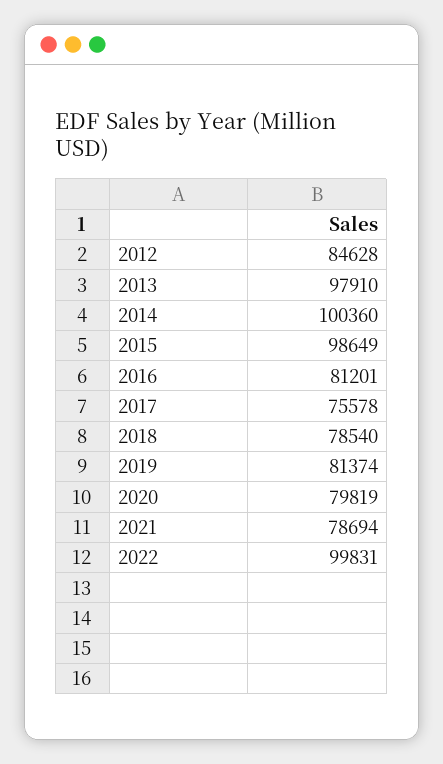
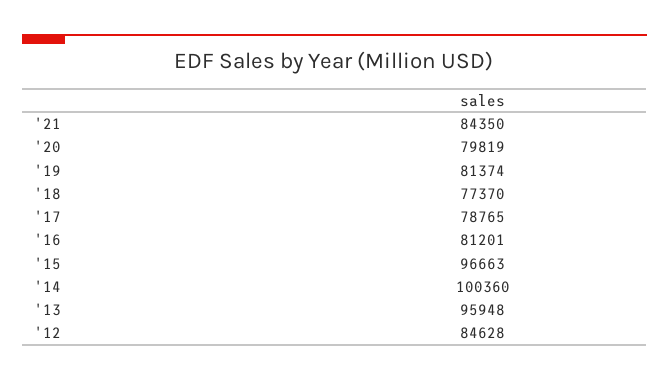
  {
    "2012": 84628,
-   "2013": 97910,
+   "2013": 95948,
    "2014": 100360,
-   "2015": 98649,
+   "2015": 96663,
    "2016": 81201,
-   "2017": 75578,
+   "2017": 78765,
-   "2018": 78540,
+   "2018": 77370,
    "2019": 81374,
    "2020": 79819,
-   "2021": 78694,
+   "2021": 84350
-   "2022": 99831
  }

